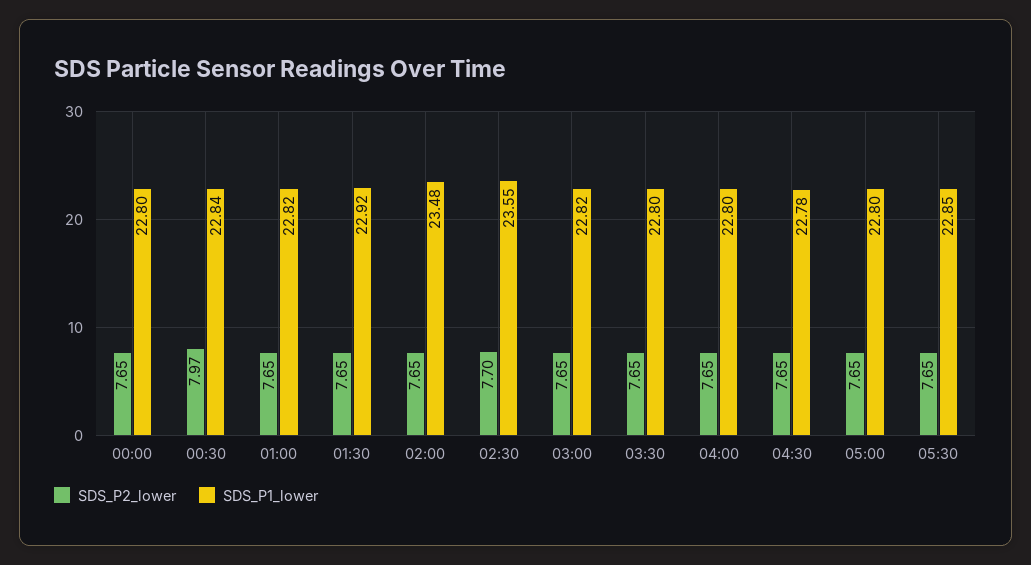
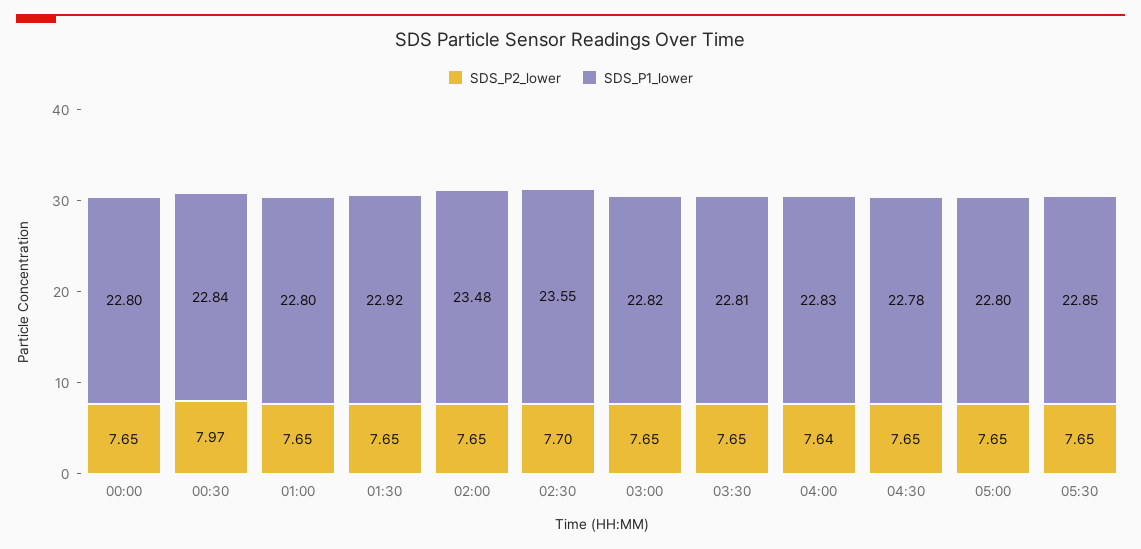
  {
    "SDS_P2_lower": {
      "00:00": 7.65,
      "00:30": 7.97,
      "01:00": 7.65,
      "01:30": 7.65,
      "02:00": 7.65,
      "02:30": 7.7,
      "03:00": 7.65,
      "03:30": 7.65,
-     "04:00": 7.65,
+     "04:00": 7.64,
      "04:30": 7.65,
      "05:00": 7.65,
      "05:30": 7.65
    },
    "SDS_P1_lower": {
      "00:00": 22.8,
      "00:30": 22.84,
-     "01:00": 22.82,
+     "01:00": 22.8,
      "01:30": 22.92,
      "02:00": 23.48,
      "02:30": 23.55,
      "03:00": 22.82,
-     "03:30": 22.8,
+     "03:30": 22.81,
-     "04:00": 22.8,
+     "04:00": 22.83,
      "04:30": 22.78,
      "05:00": 22.8,
      "05:30": 22.85
    }
  }

